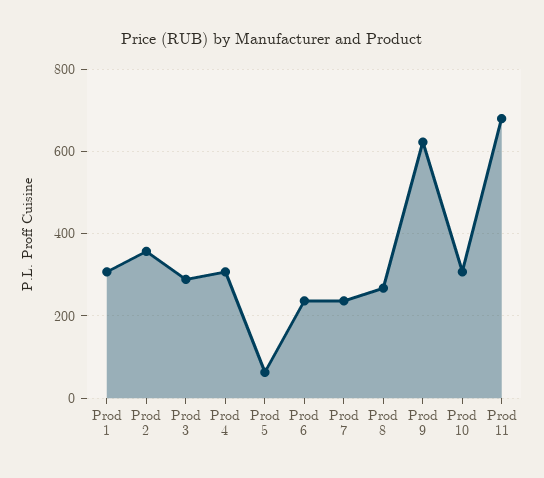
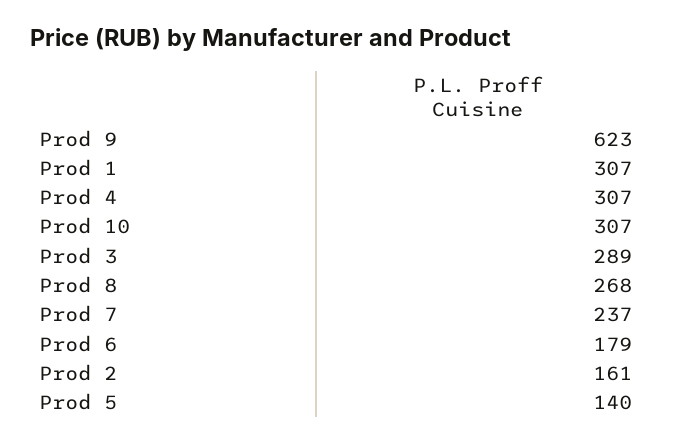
  {
    "Prod 1": 307,
-   "Prod 2": 360,
+   "Prod 2": 161,
    "Prod 3": 289,
    "Prod 4": 307,
-   "Prod 5": 60,
+   "Prod 5": 140,
-   "Prod 6": 240,
+   "Prod 6": 179,
    "Prod 7": 237,
    "Prod 8": 268,
    "Prod 9": 623,
-   "Prod 10": 307,
+   "Prod 10": 307
-   "Prod 11": 680
  }

